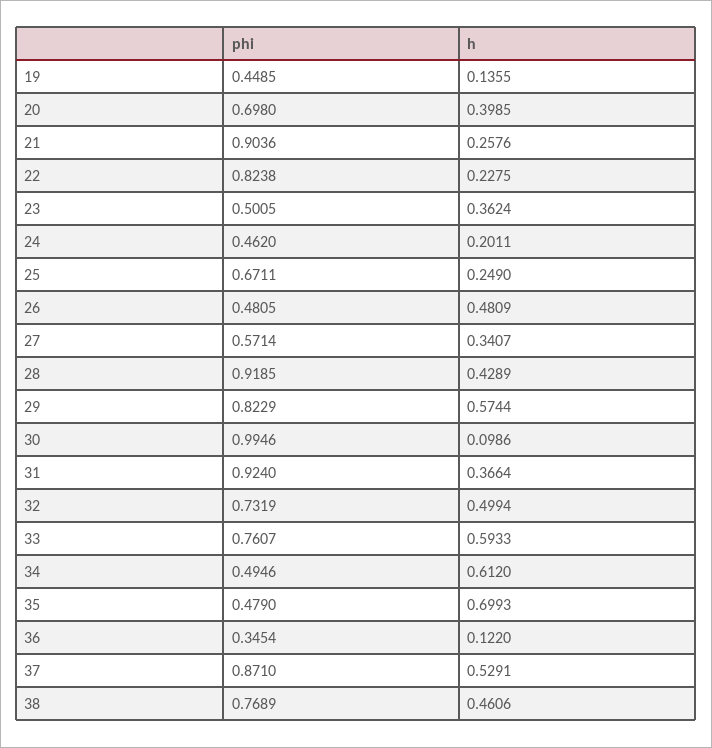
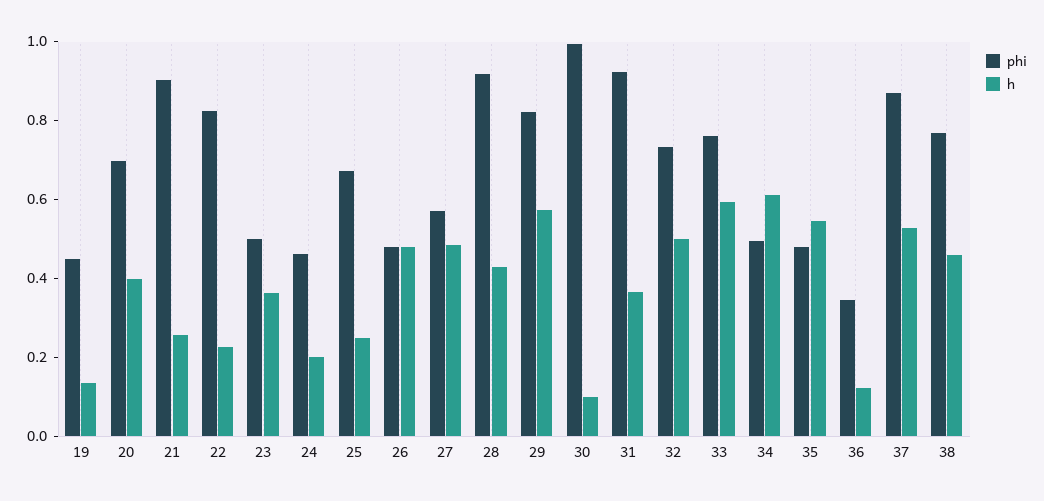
  {
    "phi": {
      "19": 0.4485,
      "20": 0.698,
      "21": 0.9036,
      "22": 0.8238,
      "23": 0.5005,
      "24": 0.462,
      "25": 0.6711,
      "26": 0.4805,
      "27": 0.5714,
      "28": 0.9185,
      "29": 0.8229,
      "30": 0.9946,
      "31": 0.924,
      "32": 0.7319,
      "33": 0.7607,
      "34": 0.4946,
      "35": 0.479,
      "36": 0.3454,
      "37": 0.871,
      "38": 0.7689
    },
    "h": {
      "19": 0.1355,
      "20": 0.3985,
      "21": 0.2576,
      "22": 0.2275,
      "23": 0.3624,
      "24": 0.2011,
      "25": 0.249,
      "26": 0.4809,
-     "27": 0.3407,
+     "27": 0.5,
      "28": 0.4289,
      "29": 0.5744,
      "30": 0.0986,
      "31": 0.3664,
      "32": 0.4994,
      "33": 0.5933,
      "34": 0.612,
-     "35": 0.6993,
+     "35": 0.55,
      "36": 0.122,
      "37": 0.5291,
      "38": 0.4606
    }
  }

